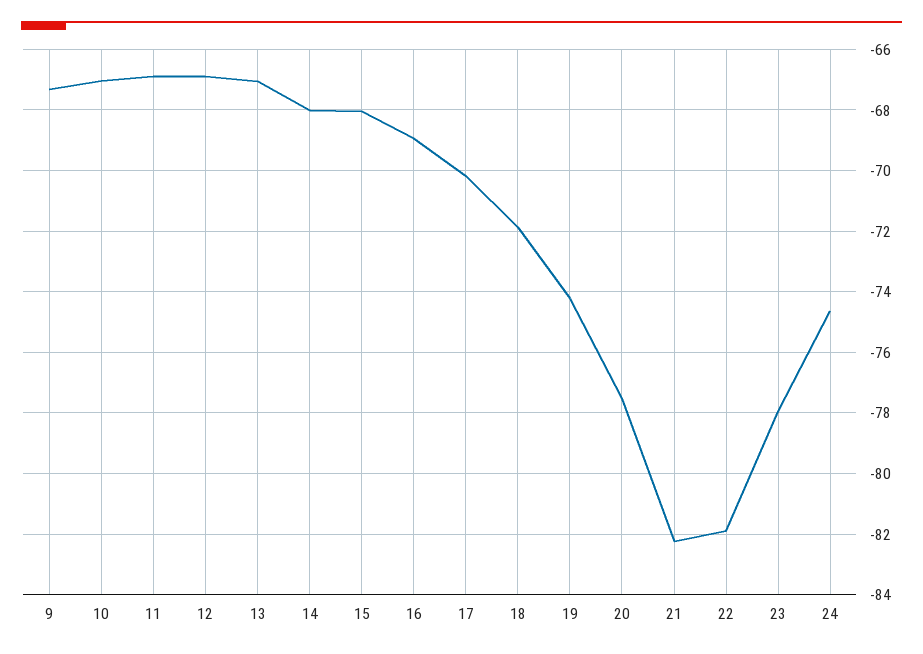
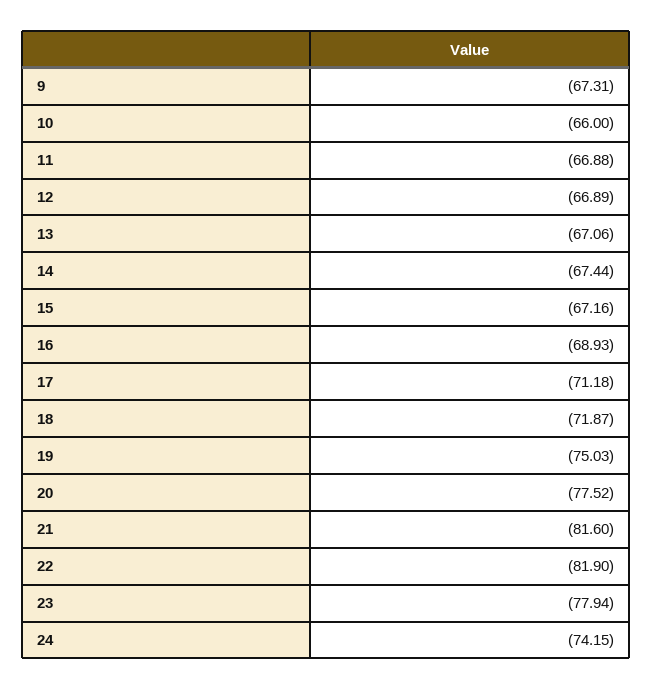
  {
    "9": -67.31,
-   "10": -67,
+   "10": -66,
    "11": -66.88,
    "12": -66.89,
    "13": -67.06,
-   "14": -68,
+   "14": -67.44,
-   "15": -68,
+   "15": -67.16,
    "16": -68.93,
-   "17": -70.2,
+   "17": -71.18,
    "18": -71.87,
-   "19": -74.2,
+   "19": -75.03,
    "20": -77.52,
-   "21": -82.2,
+   "21": -81.6,
    "22": -81.9,
    "23": -77.94,
-   "24": -74.6
+   "24": -74.15
  }

